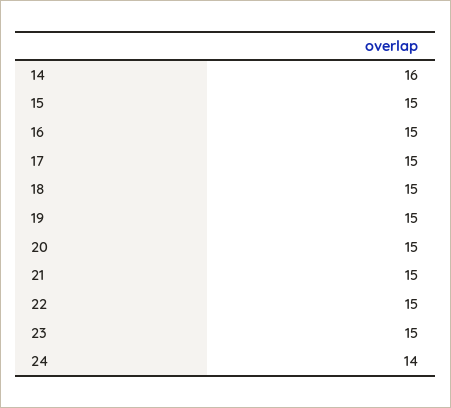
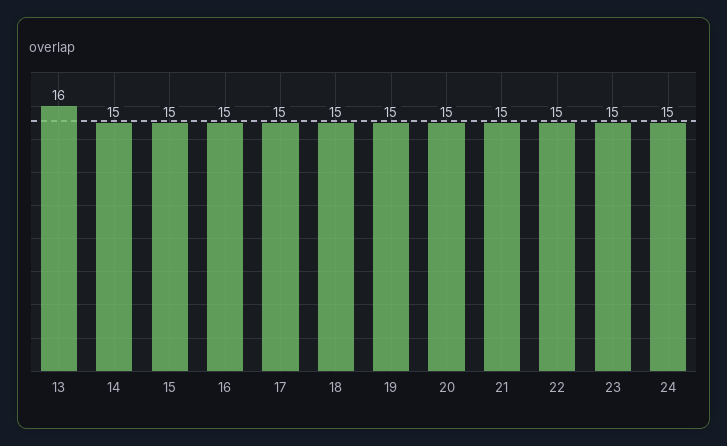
  {
-   "14": 16,
+   "14": 15,
    "15": 15,
    "16": 15,
    "17": 15,
    "18": 15,
    "19": 15,
    "20": 15,
    "21": 15,
    "22": 15,
    "23": 15,
-   "24": 14
+   "24": 15,
+   "13": 16
  }

